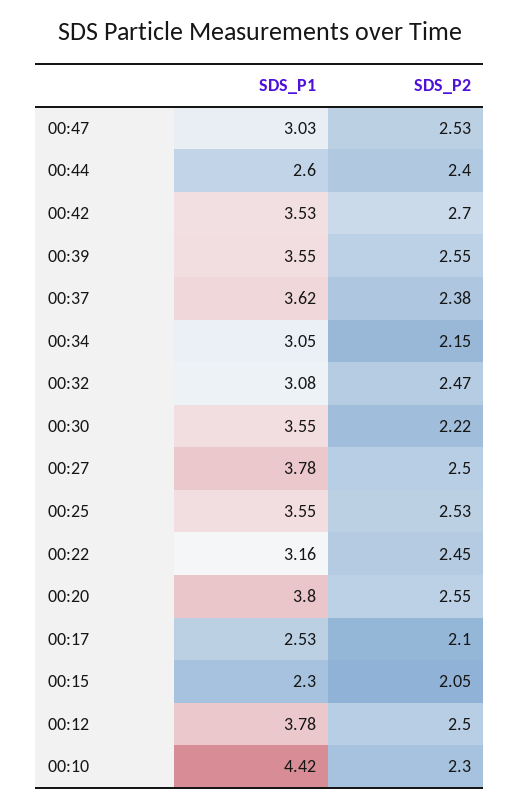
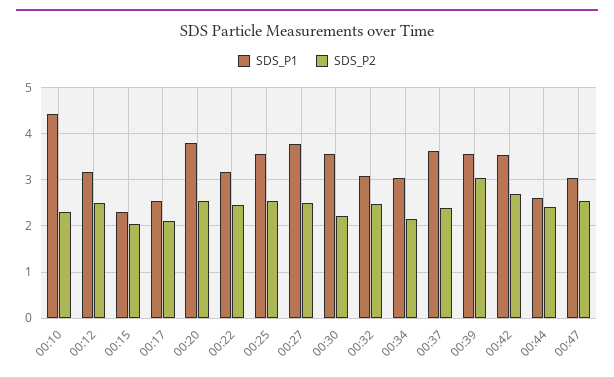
  {
    "SDS_P1": {
      "00:47": 3.03,
      "00:44": 2.6,
      "00:42": 3.53,
      "00:39": 3.55,
      "00:37": 3.62,
      "00:34": 3.05,
      "00:32": 3.08,
      "00:30": 3.55,
      "00:27": 3.78,
      "00:25": 3.55,
      "00:22": 3.16,
      "00:20": 3.8,
      "00:17": 2.53,
      "00:15": 2.3,
-     "00:12": 3.78,
+     "00:12": 3.2,
      "00:10": 4.42
    },
    "SDS_P2": {
      "00:47": 2.53,
      "00:44": 2.4,
      "00:42": 2.7,
-     "00:39": 2.55,
+     "00:39": 3,
      "00:37": 2.38,
      "00:34": 2.15,
      "00:32": 2.47,
      "00:30": 2.22,
      "00:27": 2.5,
      "00:25": 2.53,
      "00:22": 2.45,
      "00:20": 2.55,
      "00:17": 2.1,
      "00:15": 2.05,
      "00:12": 2.5,
      "00:10": 2.3
    }
  }

